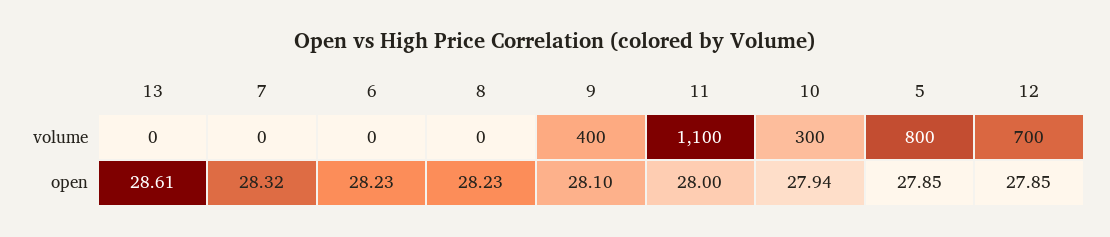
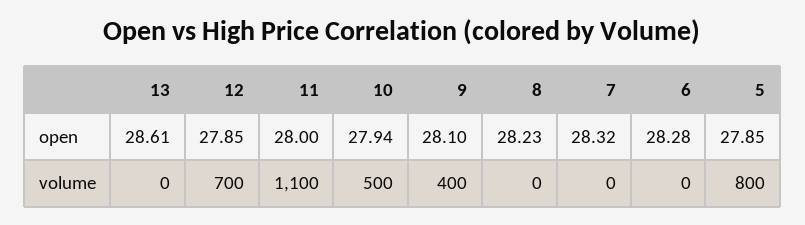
  {
    "13": {
      "volume": 0,
      "open": 28.61
    },
    "7": {
      "volume": 0,
      "open": 28.32
    },
    "6": {
      "volume": 0,
-     "open": 28.23
+     "open": 28.28
    },
    "8": {
      "volume": 0,
      "open": 28.23
    },
    "9": {
      "volume": 400,
      "open": 28.1
    },
    "11": {
      "volume": 1100,
      "open": 28
    },
    "10": {
-     "volume": 300,
+     "volume": 500,
      "open": 27.94
    },
    "5": {
      "volume": 800,
      "open": 27.85
    },
    "12": {
      "volume": 700,
      "open": 27.85
    }
  }

